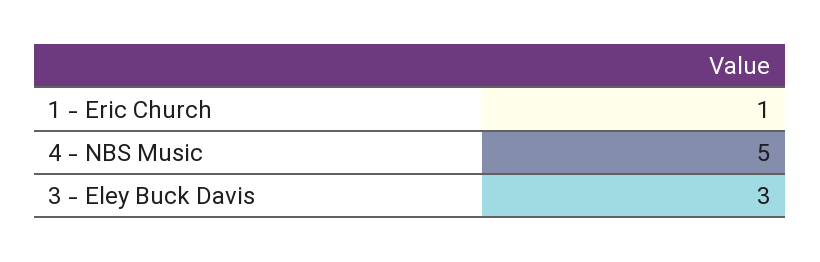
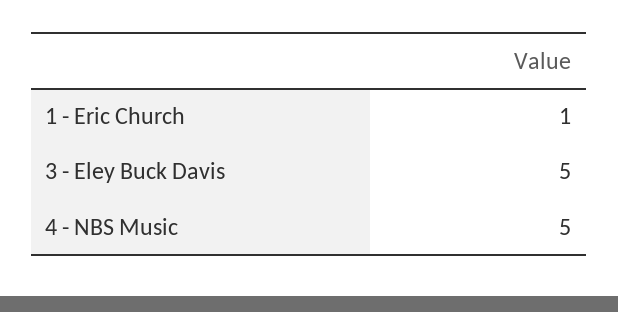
  {
    "1 - Eric Church": 1,
    "4 - NBS Music": 5,
-   "3 - Eley Buck Davis": 3
+   "3 - Eley Buck Davis": 5
  }

